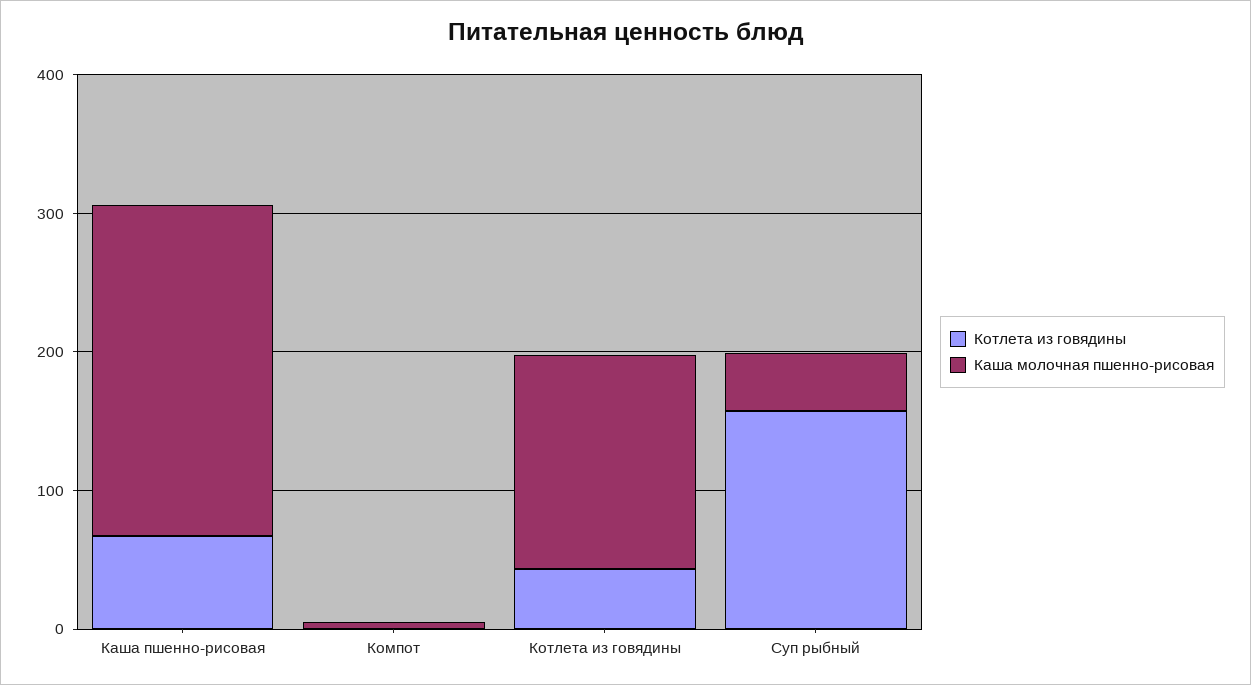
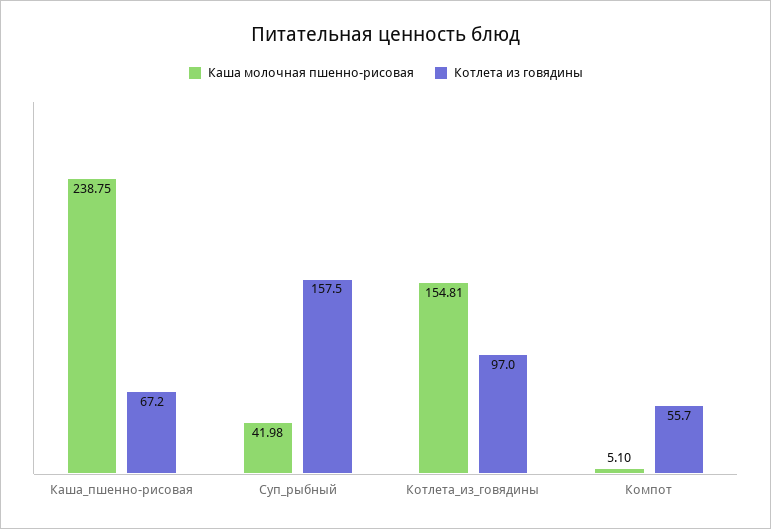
  {
    "Котлета из говядины": {
      "Каша пшенно-рисовая": 67.2,
-     "Компот": 0,
+     "Компот": 55.7,
-     "Котлета из говядины": 40,
+     "Котлета из говядины": 97,
      "Суп рыбный": 157.5
    },
    "Каша молочная пшенно-рисовая": {
      "Каша пшенно-рисовая": 238.75,
      "Компот": 5.1,
      "Котлета из говядины": 154.81,
      "Суп рыбный": 41.98
    }
  }

